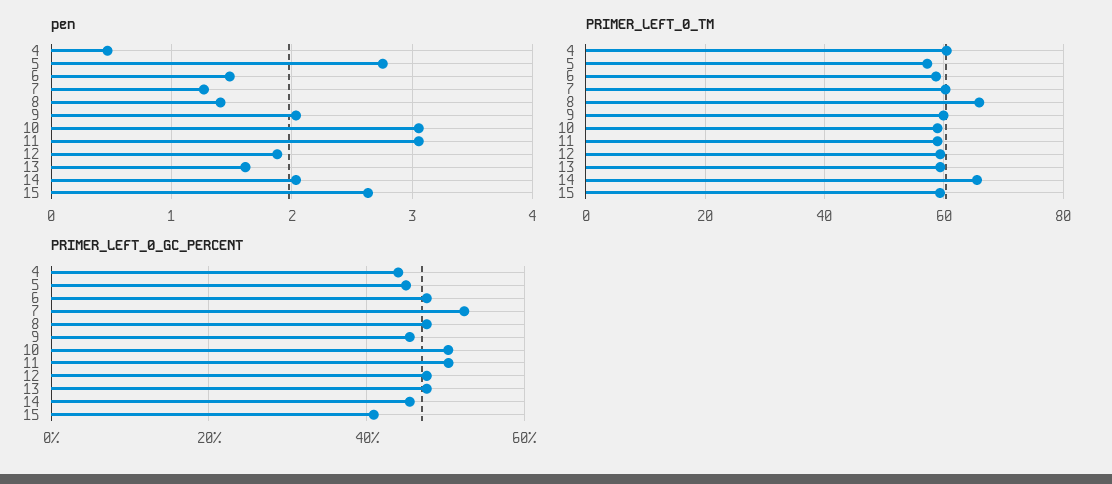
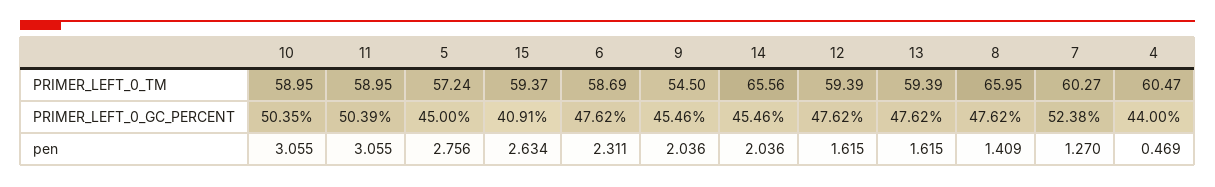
  {
    "pen": {
      "4": 0.469,
      "5": 2.756,
-     "6": 1.5,
+     "6": 2.311,
      "7": 1.27,
      "8": 1.409,
      "9": 2.036,
      "10": 3.055,
      "11": 3.055,
-     "12": 1.9,
+     "12": 1.615,
      "13": 1.615,
      "14": 2.036,
      "15": 2.634
    },
    "PRIMER_LEFT_0_TM": {
      "4": 60.47,
      "5": 57.24,
      "6": 58.69,
      "7": 60.27,
      "8": 65.95,
-     "9": 60,
+     "9": 54.5,
      "10": 58.95,
      "11": 58.95,
      "12": 59.39,
      "13": 59.39,
      "14": 65.56,
      "15": 59.37
    },
    "PRIMER_LEFT_0_GC_PERCENT": {
      "4": 44,
      "5": 45,
      "6": 47.62,
      "7": 52.38,
      "8": 47.62,
      "9": 45.46,
      "10": 50.35,
      "11": 50.39,
      "12": 47.62,
      "13": 47.62,
      "14": 45.46,
      "15": 40.91
    }
  }

